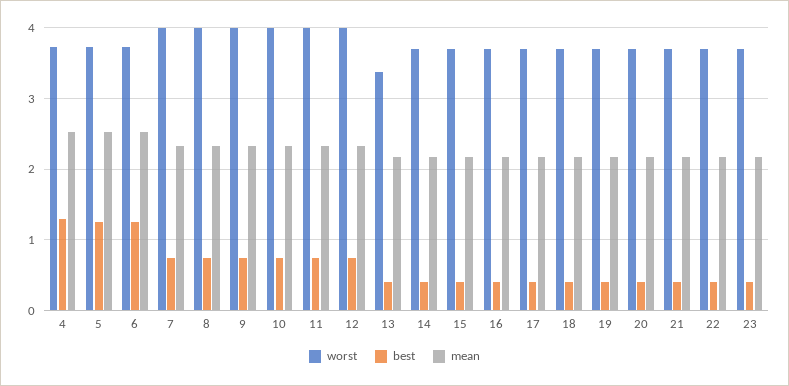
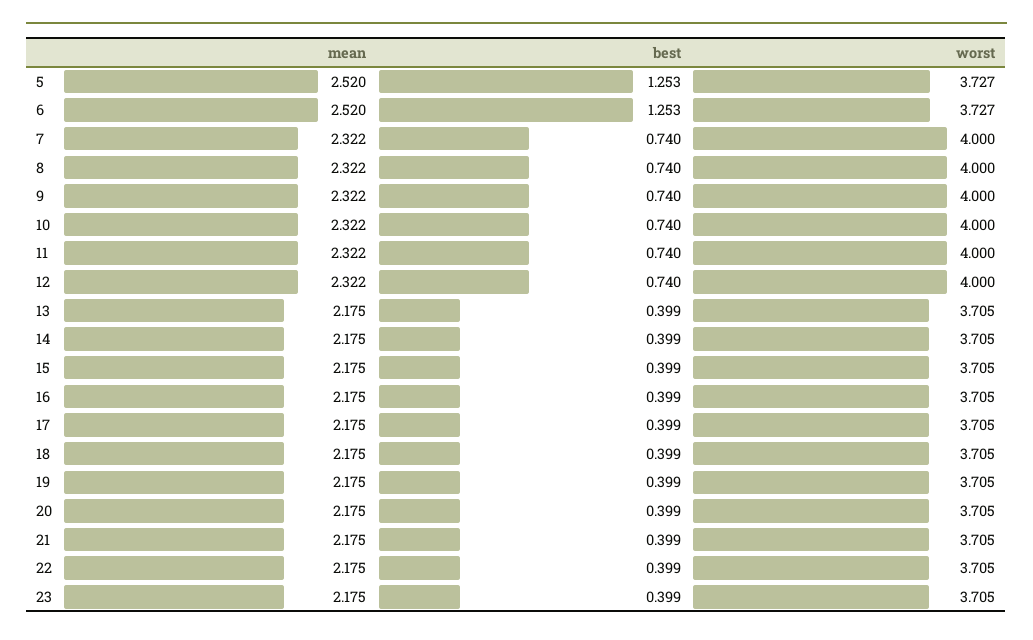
  {
    "worst": {
-     "4": 3.7,
      "5": 3.727,
      "6": 3.727,
      "7": 4,
      "8": 4,
      "9": 4,
      "10": 4,
      "11": 4,
      "12": 4,
-     "13": 3.4,
+     "13": 3.705,
      "14": 3.705,
      "15": 3.705,
      "16": 3.705,
      "17": 3.705,
      "18": 3.705,
      "19": 3.705,
      "20": 3.705,
      "21": 3.705,
      "22": 3.705,
      "23": 3.705
    },
    "best": {
-     "4": 1.3,
      "5": 1.253,
      "6": 1.253,
      "7": 0.74,
      "8": 0.74,
      "9": 0.74,
      "10": 0.74,
      "11": 0.74,
      "12": 0.74,
      "13": 0.399,
      "14": 0.399,
      "15": 0.399,
      "16": 0.399,
      "17": 0.399,
      "18": 0.399,
      "19": 0.399,
      "20": 0.399,
      "21": 0.399,
      "22": 0.399,
      "23": 0.399
    },
    "mean": {
-     "4": 2.5,
      "5": 2.52,
      "6": 2.52,
      "7": 2.322,
      "8": 2.322,
      "9": 2.322,
      "10": 2.322,
      "11": 2.322,
      "12": 2.322,
      "13": 2.175,
      "14": 2.175,
      "15": 2.175,
      "16": 2.175,
      "17": 2.175,
      "18": 2.175,
      "19": 2.175,
      "20": 2.175,
      "21": 2.175,
      "22": 2.175,
      "23": 2.175
    }
  }

